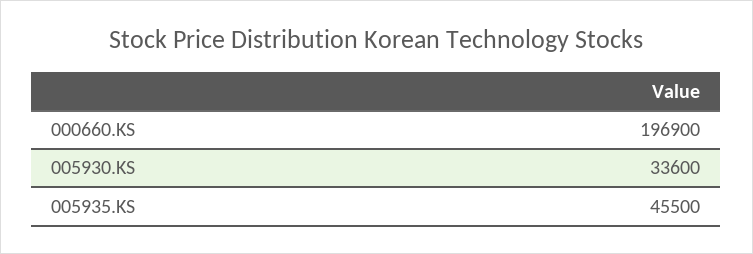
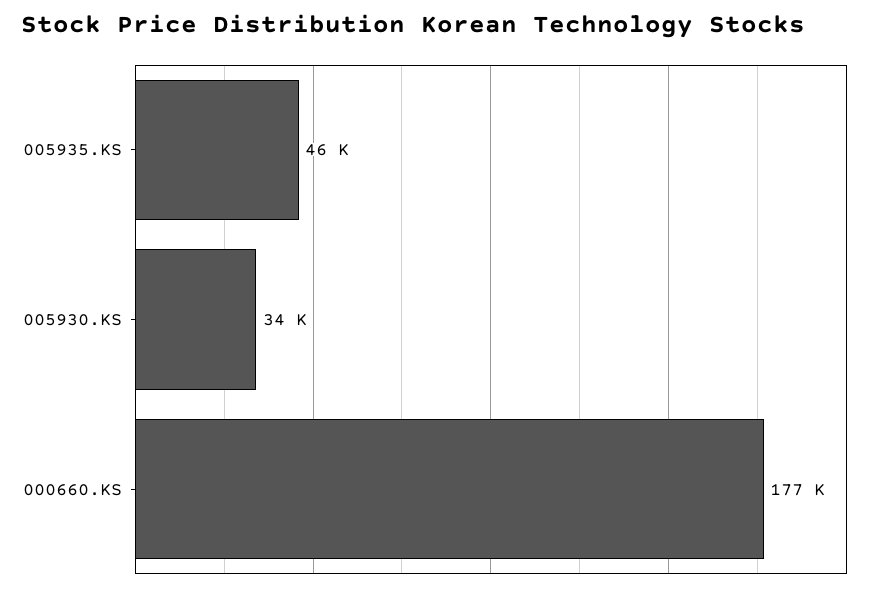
  {
-   "000660.KS": 196900,
+   "000660.KS": 177000,
    "005930.KS": 33600,
    "005935.KS": 45500
  }

